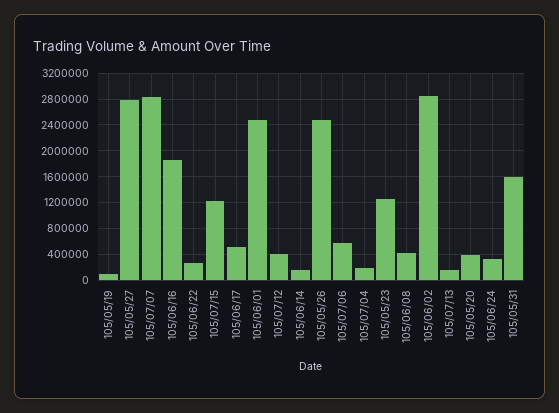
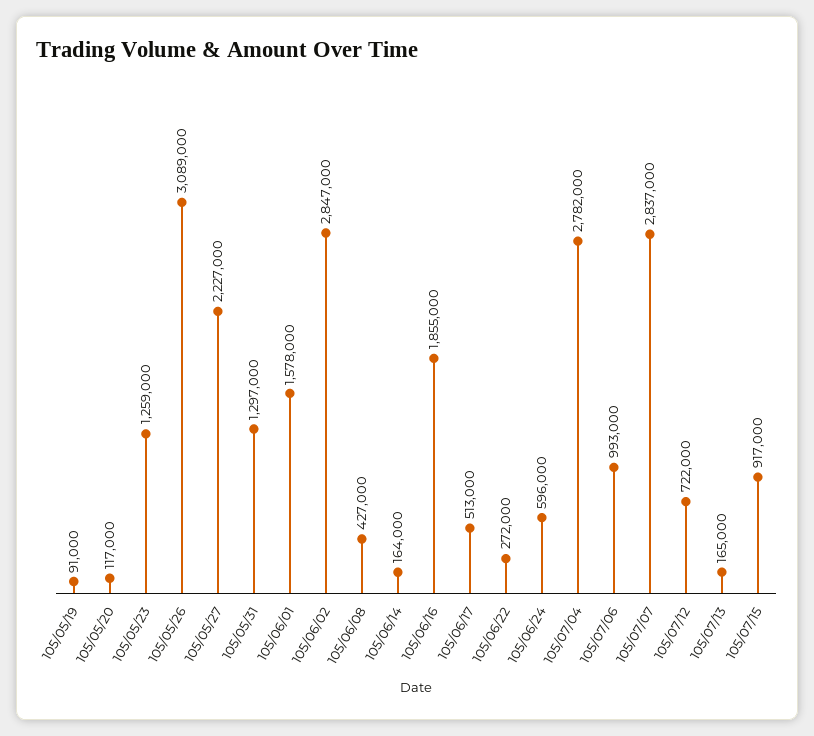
  {
    "105/05/19": 91000,
-   "105/05/27": 2800000,
+   "105/05/27": 2227000,
    "105/07/07": 2837000,
    "105/06/16": 1855000,
    "105/06/22": 272000,
-   "105/07/15": 1200000,
+   "105/07/15": 917000,
    "105/06/17": 513000,
-   "105/06/01": 2500000,
+   "105/06/01": 1578000,
-   "105/07/12": 400000,
+   "105/07/12": 722000,
    "105/06/14": 164000,
-   "105/05/26": 2500000,
+   "105/05/26": 3089000,
-   "105/07/06": 600000,
+   "105/07/06": 993000,
-   "105/07/04": 200000,
+   "105/07/04": 2782000,
    "105/05/23": 1259000,
    "105/06/08": 427000,
    "105/06/02": 2847000,
    "105/07/13": 165000,
-   "105/05/20": 400000,
+   "105/05/20": 117000,
-   "105/06/24": 300000,
+   "105/06/24": 596000,
-   "105/05/31": 1600000
+   "105/05/31": 1297000
  }

